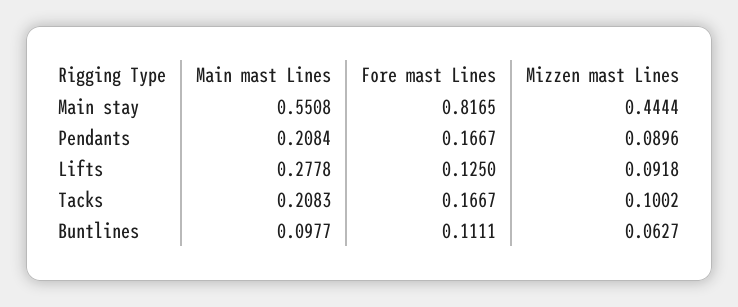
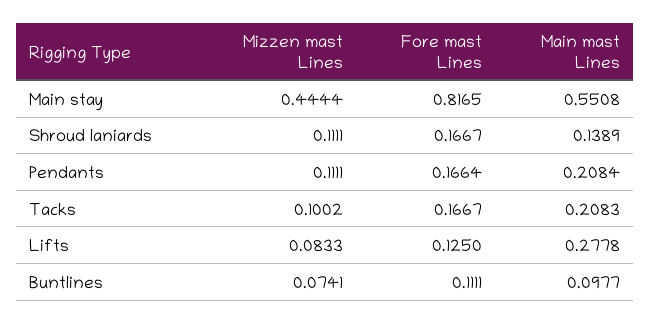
  {
    "Main mast Lines": {
      "Main stay": 0.5508,
      "Pendants": 0.2084,
      "Lifts": 0.2778,
      "Tacks": 0.2083,
-     "Buntlines": 0.0977
+     "Buntlines": 0.0977,
+     "Shroud laniards": 0.1389
    },
    "Fore mast Lines": {
      "Main stay": 0.8165,
-     "Pendants": 0.1667,
+     "Pendants": 0.1664,
      "Lifts": 0.125,
      "Tacks": 0.1667,
-     "Buntlines": 0.1111
+     "Buntlines": 0.1111,
+     "Shroud laniards": 0.1667
    },
    "Mizzen mast Lines": {
      "Main stay": 0.4444,
-     "Pendants": 0.0896,
+     "Pendants": 0.1111,
-     "Lifts": 0.0918,
+     "Lifts": 0.0833,
      "Tacks": 0.1002,
-     "Buntlines": 0.0627
+     "Buntlines": 0.0741,
+     "Shroud laniards": 0.1111
    }
  }

